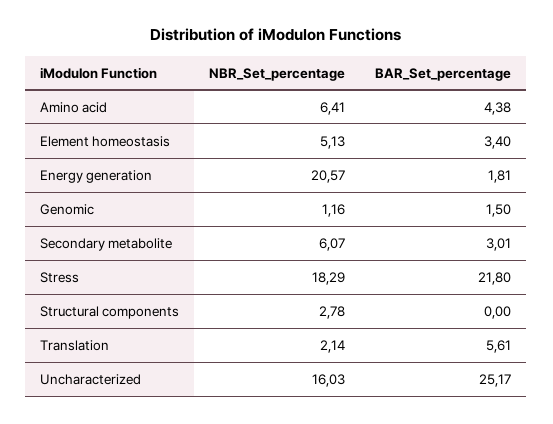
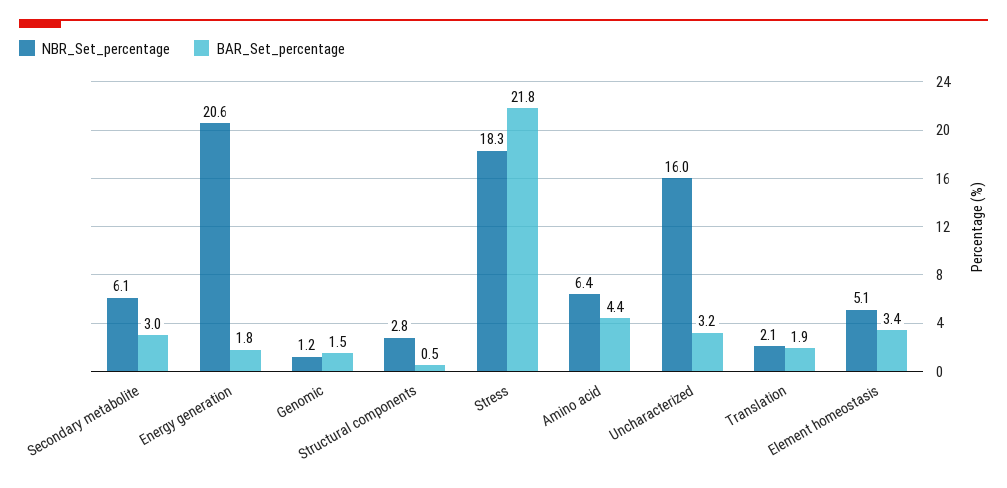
  {
    "NBR_Set_percentage": {
      "Amino acid": 6.41,
      "Element homeostasis": 5.13,
      "Energy generation": 20.57,
      "Genomic": 1.16,
      "Secondary metabolite": 6.07,
      "Stress": 18.29,
      "Structural components": 2.78,
      "Translation": 2.14,
      "Uncharacterized": 16.03
    },
    "BAR_Set_percentage": {
      "Amino acid": 4.38,
      "Element homeostasis": 3.4,
      "Energy generation": 1.81,
      "Genomic": 1.5,
      "Secondary metabolite": 3.01,
      "Stress": 21.8,
-     "Structural components": 0,
+     "Structural components": 0.5,
-     "Translation": 5.61,
+     "Translation": 1.9,
-     "Uncharacterized": 25.17
+     "Uncharacterized": 3.2
    }
  }

